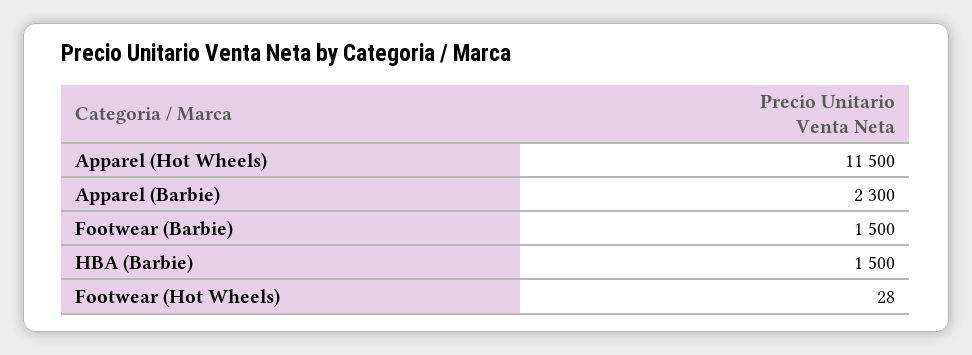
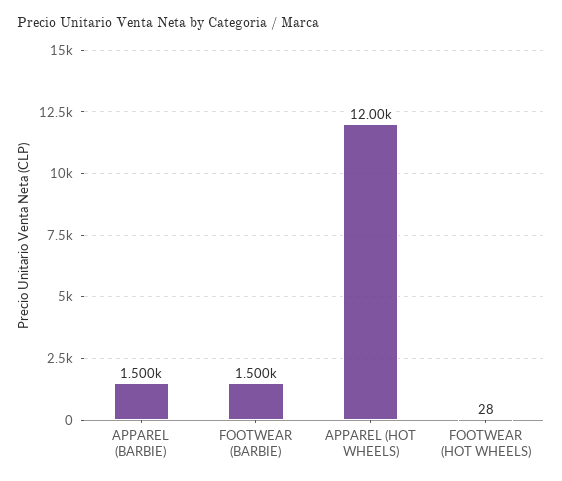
  {
-   "Apparel (Hot Wheels)": 11500,
+   "Apparel (Hot Wheels)": 12000,
-   "Apparel (Barbie)": 2300,
+   "Apparel (Barbie)": 1500,
    "Footwear (Barbie)": 1500,
-   "HBA (Barbie)": 1500,
    "Footwear (Hot Wheels)": 28
  }

